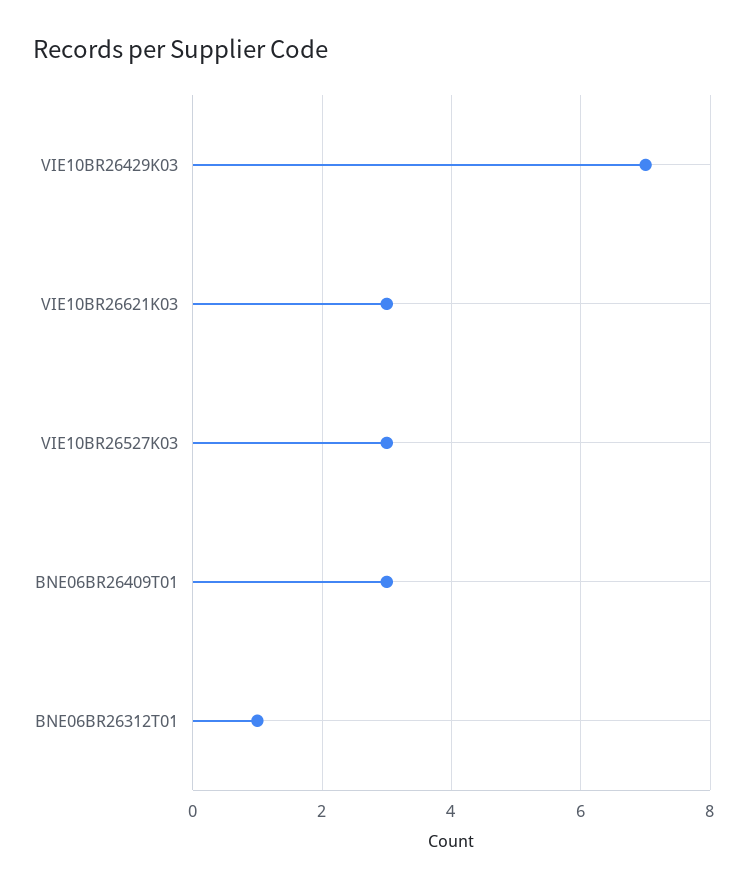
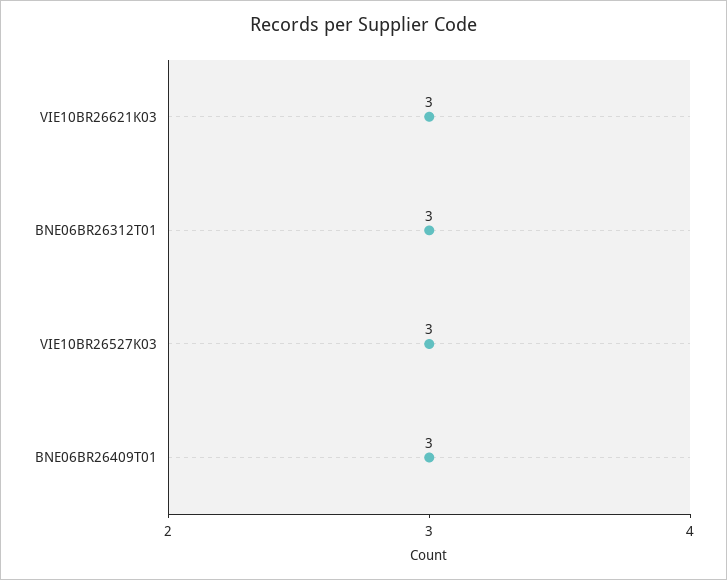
  {
-   "VIE10BR26429K03": 7,
    "VIE10BR26621K03": 3,
    "VIE10BR26527K03": 3,
    "BNE06BR26409T01": 3,
-   "BNE06BR26312T01": 1
+   "BNE06BR26312T01": 3
  }

